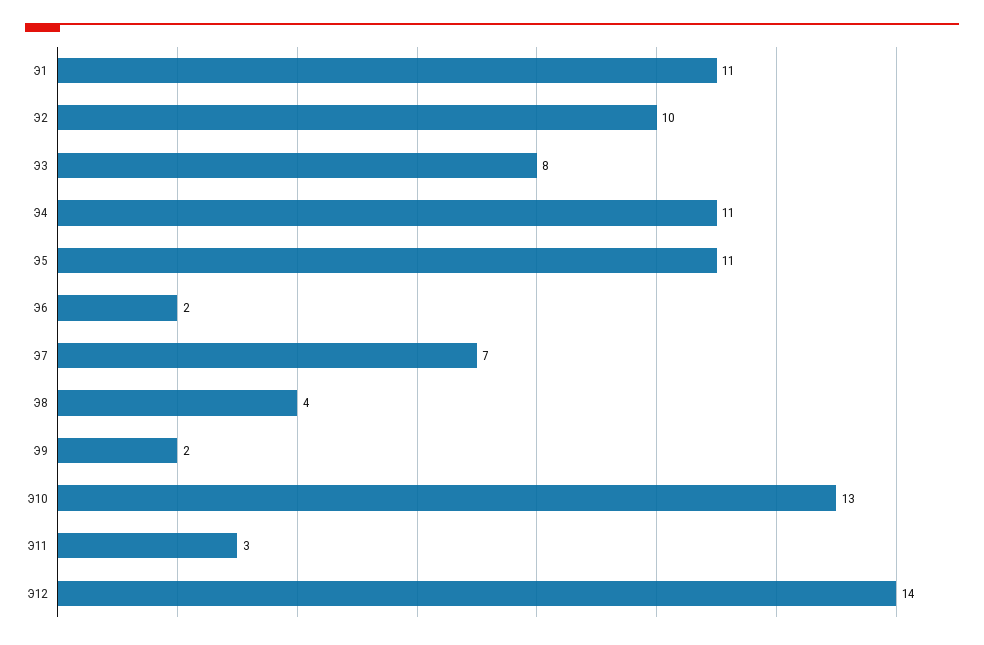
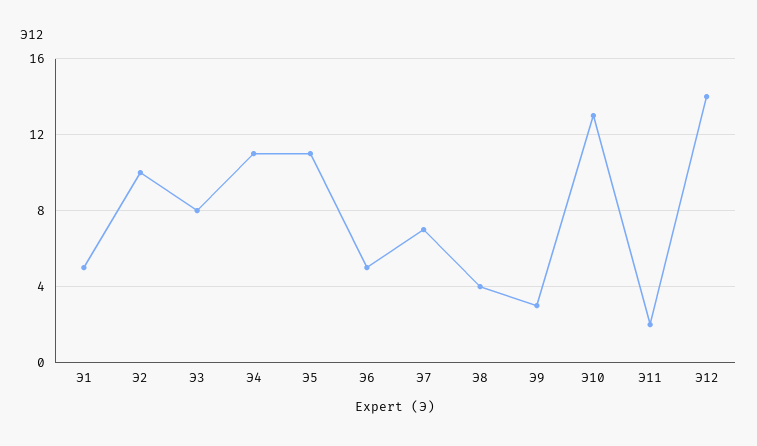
  {
-   "Э1": 11,
+   "Э1": 5,
    "Э2": 10,
    "Э3": 8,
    "Э4": 11,
    "Э5": 11,
-   "Э6": 2,
+   "Э6": 5,
    "Э7": 7,
    "Э8": 4,
-   "Э9": 2,
+   "Э9": 3,
    "Э10": 13,
-   "Э11": 3,
+   "Э11": 2,
    "Э12": 14
  }

